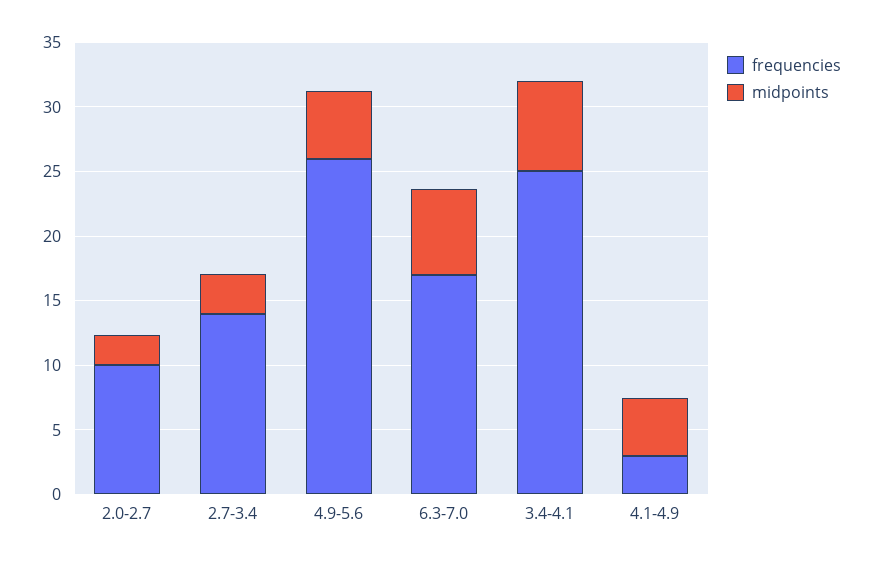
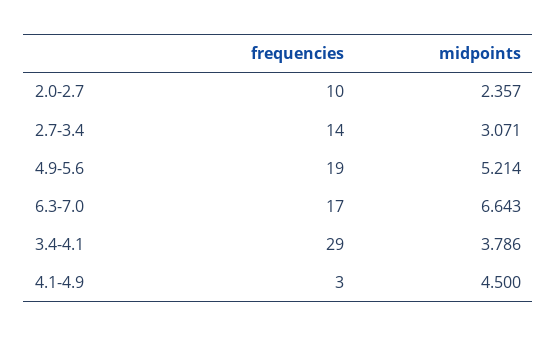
  {
    "frequencies": {
      "2.0-2.7": 10,
      "2.7-3.4": 14,
-     "4.9-5.6": 26,
+     "4.9-5.6": 19,
      "6.3-7.0": 17,
-     "3.4-4.1": 25,
+     "3.4-4.1": 29,
      "4.1-4.9": 3
    },
    "midpoints": {
      "2.0-2.7": 2.357,
      "2.7-3.4": 3.071,
      "4.9-5.6": 5.214,
      "6.3-7.0": 6.643,
-     "3.4-4.1": 7,
+     "3.4-4.1": 3.786,
      "4.1-4.9": 4.5
    }
  }

